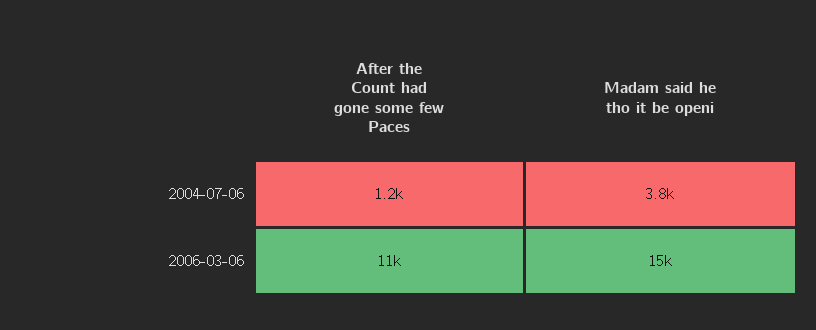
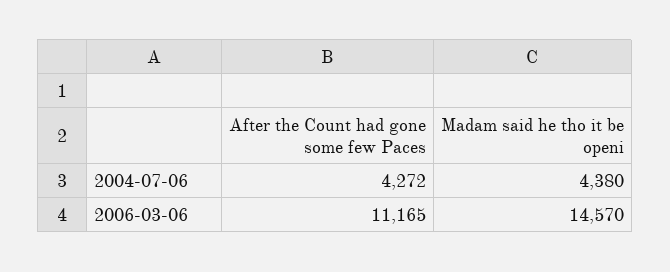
  {
    "After the Count had gone some few Paces": {
-     "2004-07-06": 1200,
+     "2004-07-06": 4272,
      "2006-03-06": 11165
    },
    "Madam said he tho it be openi": {
-     "2004-07-06": 3800,
+     "2004-07-06": 4380,
      "2006-03-06": 14570
    }
  }

